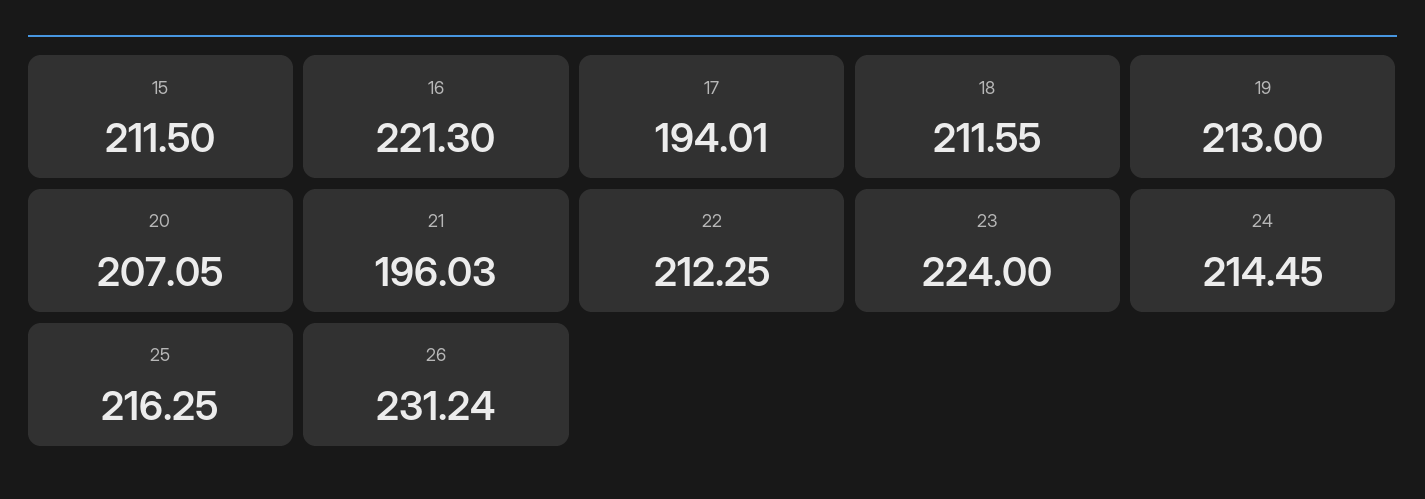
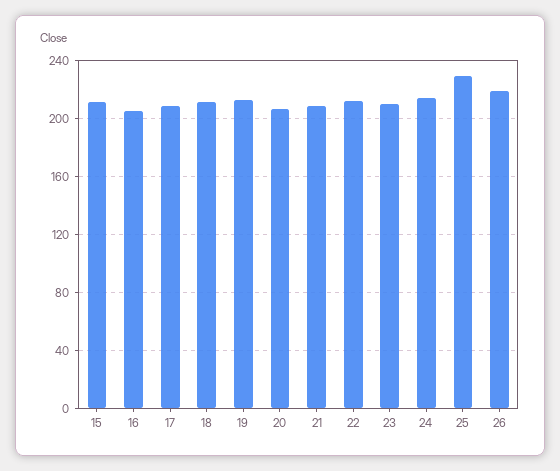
  {
    "15": 211.5,
-   "16": 221.3,
+   "16": 205,
-   "17": 194.01,
+   "17": 210,
    "18": 211.55,
    "19": 213,
    "20": 207.05,
-   "21": 196.03,
+   "21": 210,
    "22": 212.25,
-   "23": 224,
+   "23": 210,
    "24": 214.45,
-   "25": 216.25,
+   "25": 230,
-   "26": 231.24
+   "26": 220
  }

